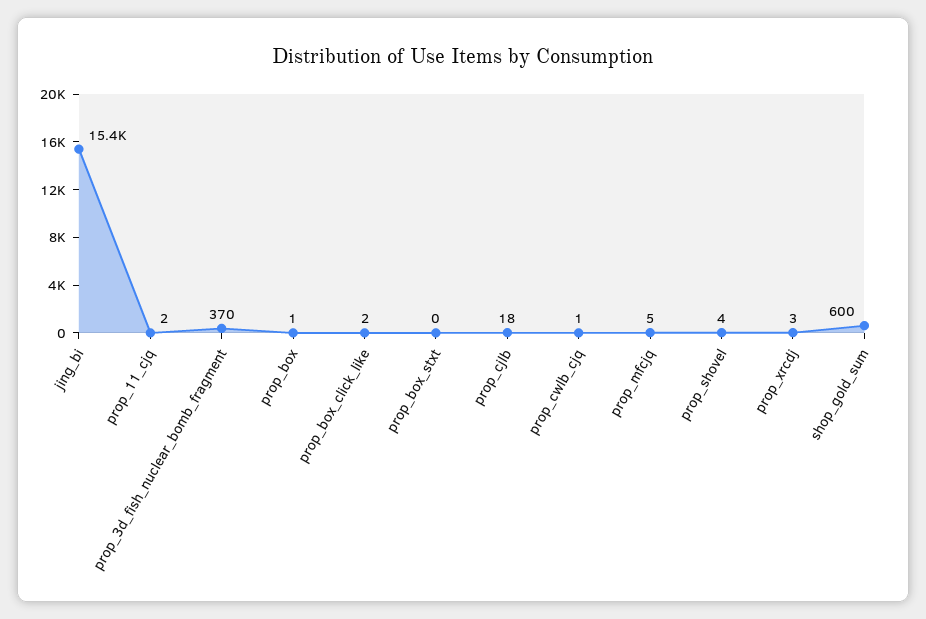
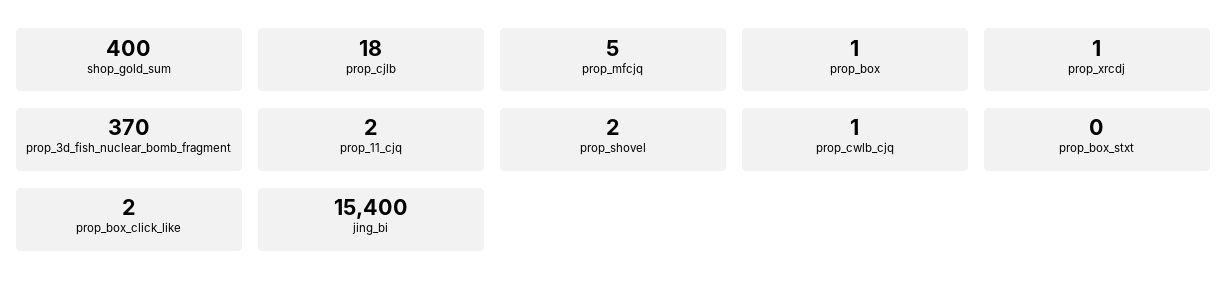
  {
    "jing_bi": 15400,
    "prop_11_cjq": 2,
    "prop_3d_fish_nuclear_bomb_fragment": 370,
    "prop_box": 1,
    "prop_box_click_like": 2,
    "prop_box_stxt": 0,
    "prop_cjlb": 18,
    "prop_cwlb_cjq": 1,
    "prop_mfcjq": 5,
-   "prop_shovel": 4,
+   "prop_shovel": 2,
-   "prop_xrcdj": 3,
+   "prop_xrcdj": 1,
-   "shop_gold_sum": 600
+   "shop_gold_sum": 400
  }

